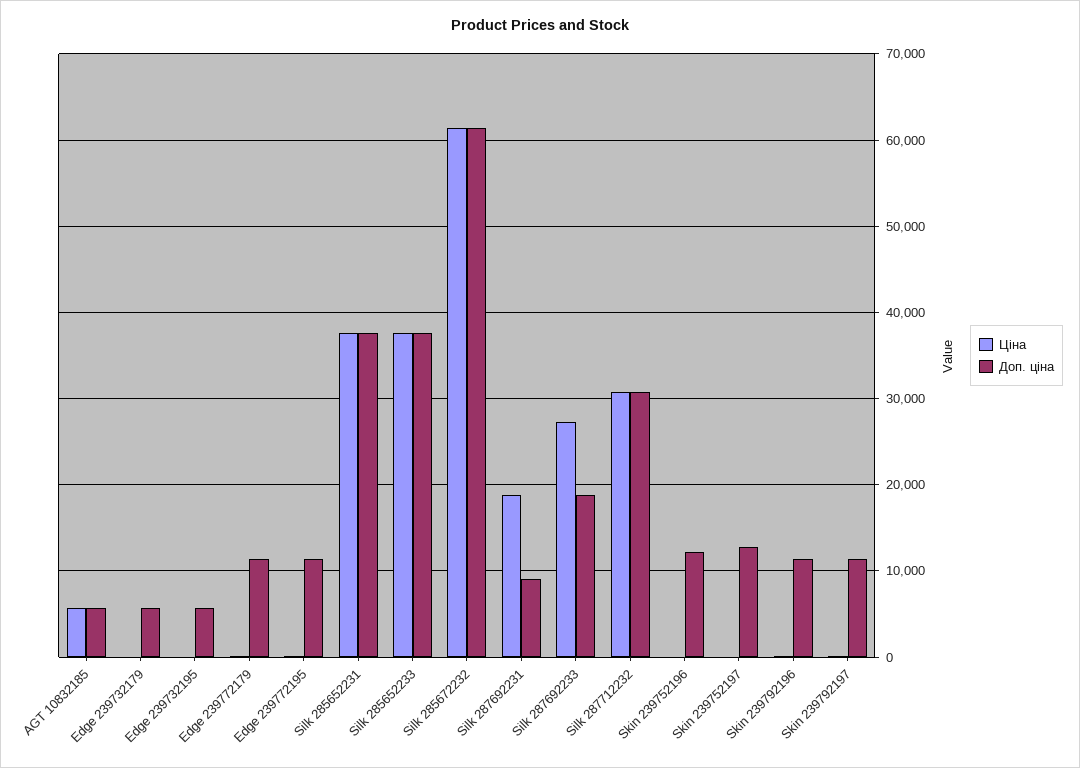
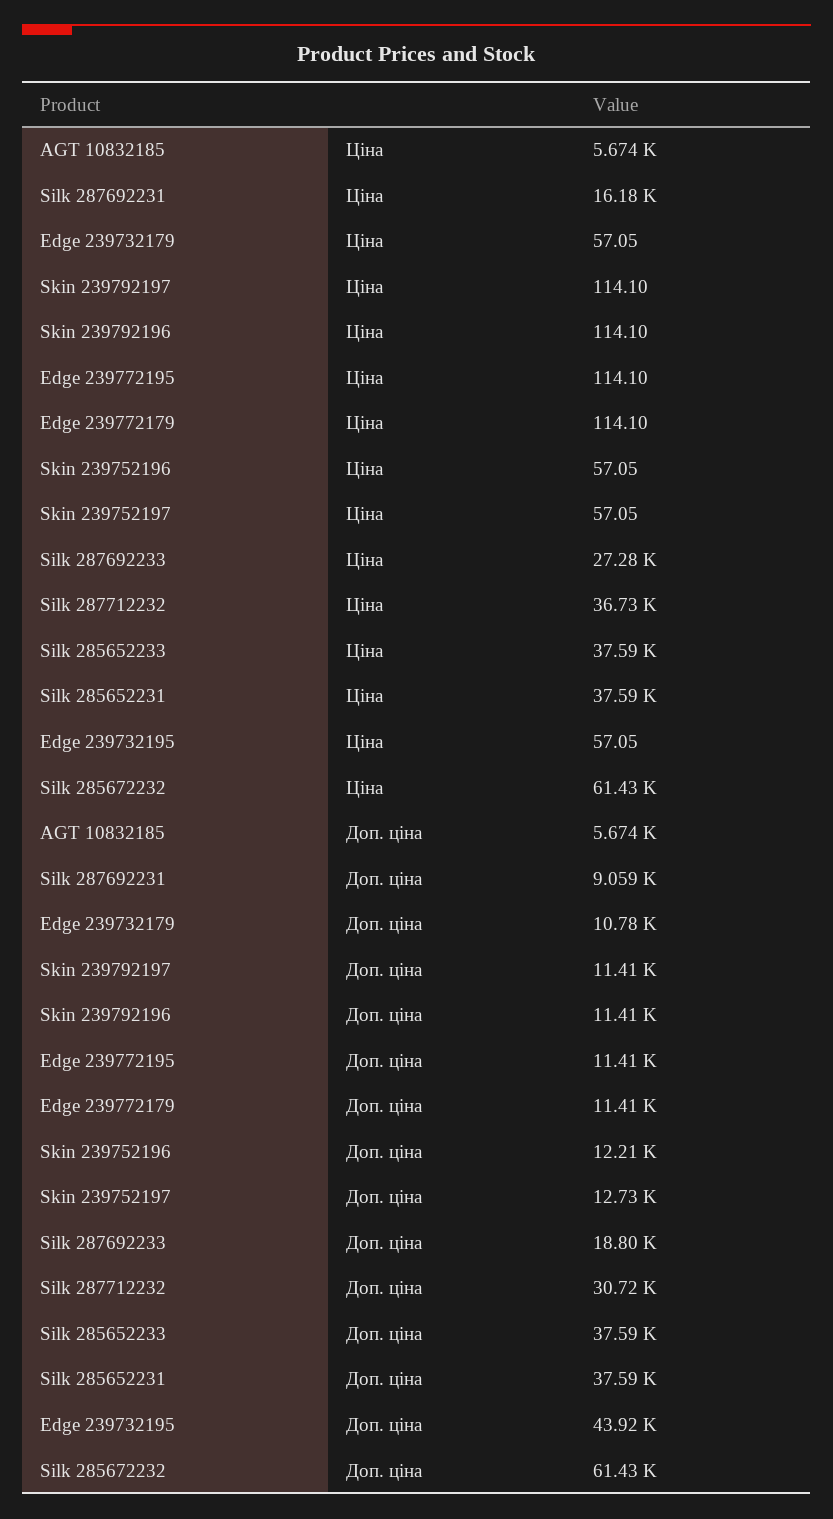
  {
    "Ціна": {
      "AGT 10832185": 5674,
      "Edge 239732179": 57.05,
      "Edge 239732195": 57.05,
      "Edge 239772179": 114.1,
      "Edge 239772195": 114.1,
      "Silk 285652231": 37590,
      "Silk 285652233": 37590,
      "Silk 285672232": 61430,
-     "Silk 287692231": 19000,
+     "Silk 287692231": 16180,
      "Silk 287692233": 27280,
-     "Silk 287712232": 31000,
+     "Silk 287712232": 36730,
      "Skin 239752196": 57.05,
      "Skin 239752197": 57.05,
      "Skin 239792196": 114.1,
      "Skin 239792197": 114.1
    },
    "Доп. ціна": {
      "AGT 10832185": 5674,
-     "Edge 239732179": 6000,
+     "Edge 239732179": 10780,
-     "Edge 239732195": 6000,
+     "Edge 239732195": 43920,
      "Edge 239772179": 11410,
      "Edge 239772195": 11410,
      "Silk 285652231": 37590,
      "Silk 285652233": 37590,
      "Silk 285672232": 61430,
      "Silk 287692231": 9059,
      "Silk 287692233": 18800,
      "Silk 287712232": 30720,
      "Skin 239752196": 12210,
      "Skin 239752197": 12730,
      "Skin 239792196": 11410,
      "Skin 239792197": 11410
    }
  }

